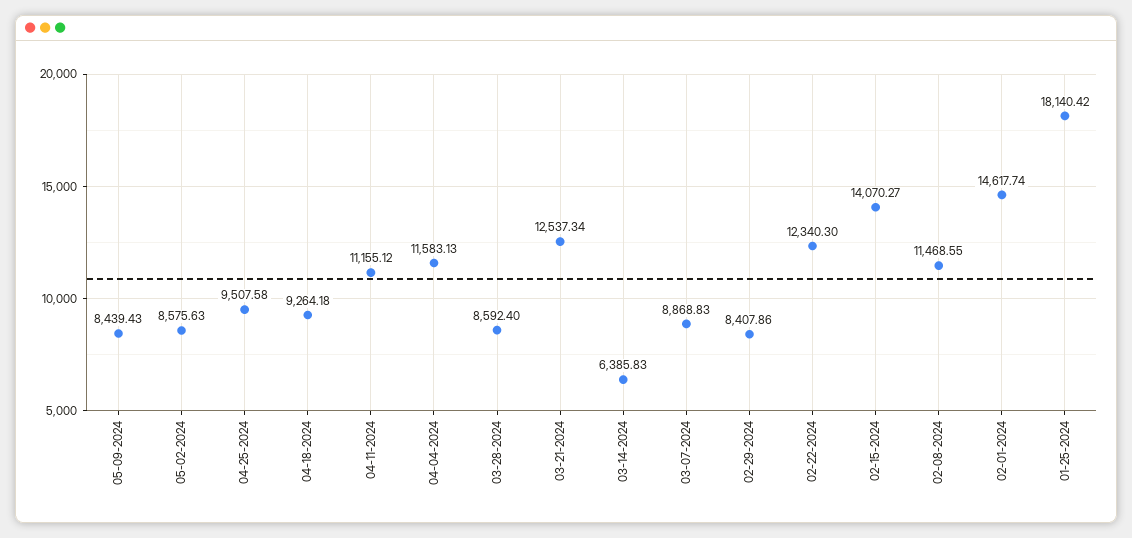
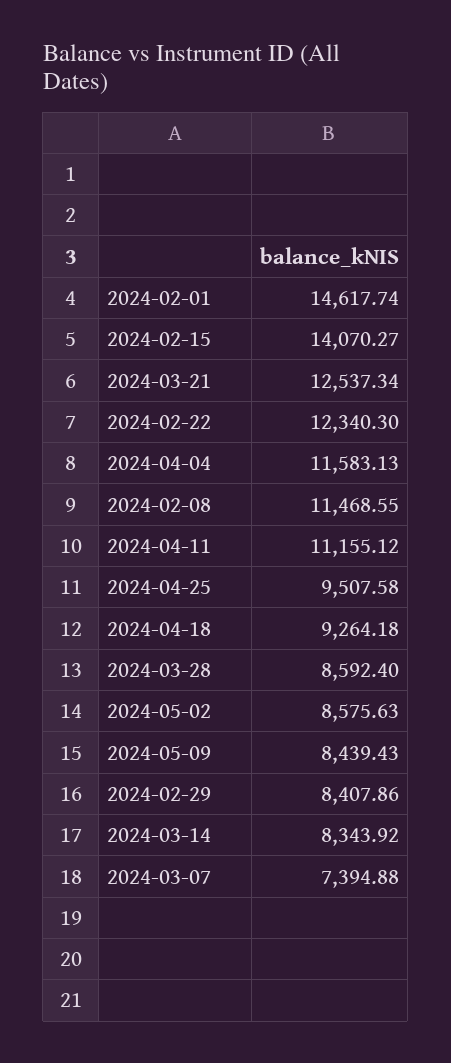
  {
    "05-09-2024": 8439.43,
    "05-02-2024": 8575.63,
    "04-25-2024": 9507.58,
    "04-18-2024": 9264.18,
    "04-11-2024": 11155.12,
    "04-04-2024": 11583.13,
    "03-28-2024": 8592.4,
    "03-21-2024": 12537.34,
-   "03-14-2024": 6385.83,
+   "03-14-2024": 8343.92,
-   "03-07-2024": 8868.83,
+   "03-07-2024": 7394.88,
    "02-29-2024": 8407.86,
    "02-22-2024": 12340.3,
    "02-15-2024": 14070.27,
    "02-08-2024": 11468.55,
-   "02-01-2024": 14617.74,
+   "02-01-2024": 14617.74
-   "01-25-2024": 18140.42
  }

